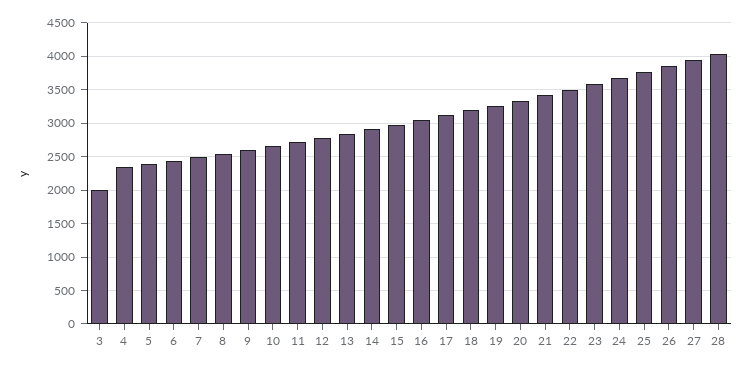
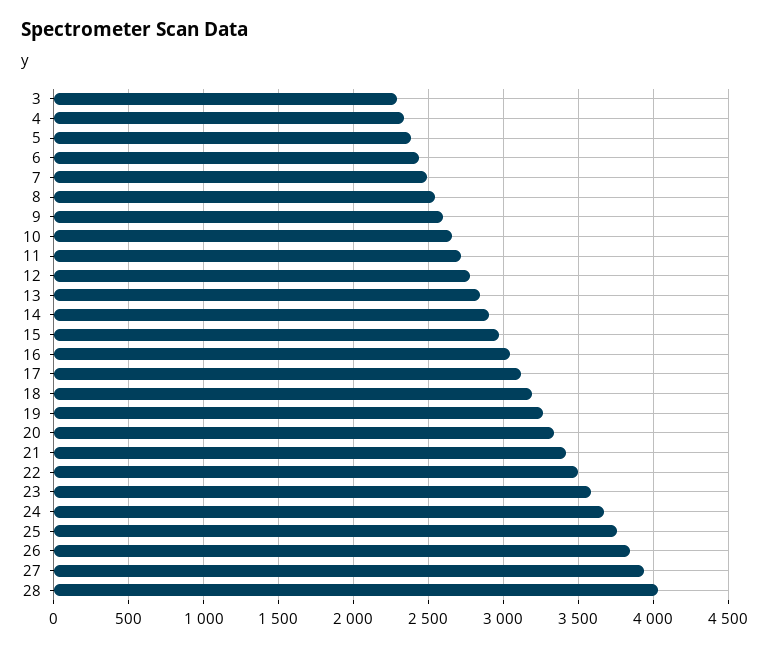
  {
-   "3": 2000,
+   "3": 2300,
    "4": 2350,
    "5": 2400,
    "6": 2450,
    "7": 2500,
    "8": 2550,
    "9": 2600,
    "10": 2650,
    "11": 2700,
    "12": 2800,
    "13": 2850,
    "14": 2900,
    "15": 2950,
    "16": 3050,
    "17": 3100,
    "18": 3200,
    "19": 3250,
    "20": 3350,
    "21": 3400,
    "22": 3500,
    "23": 3600,
    "24": 3650,
    "25": 3750,
    "26": 3850,
    "27": 3950,
    "28": 4050
  }

